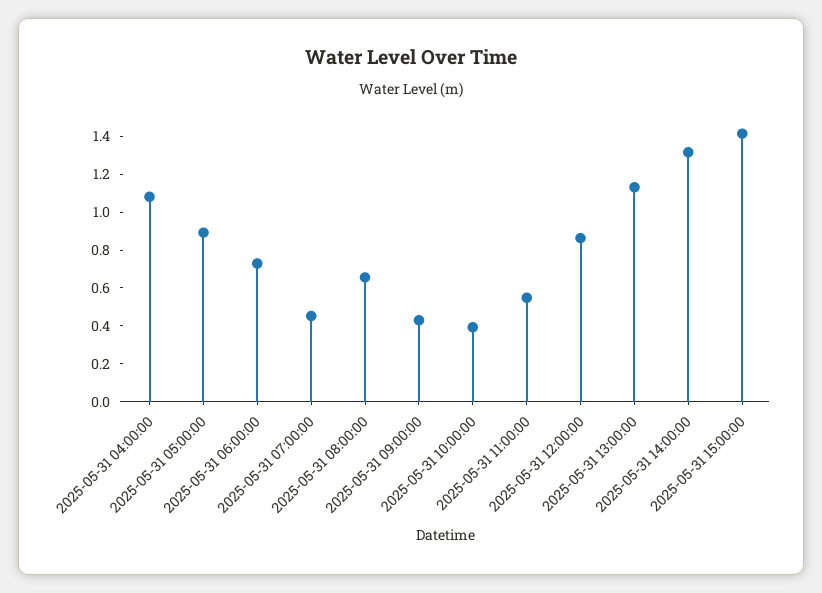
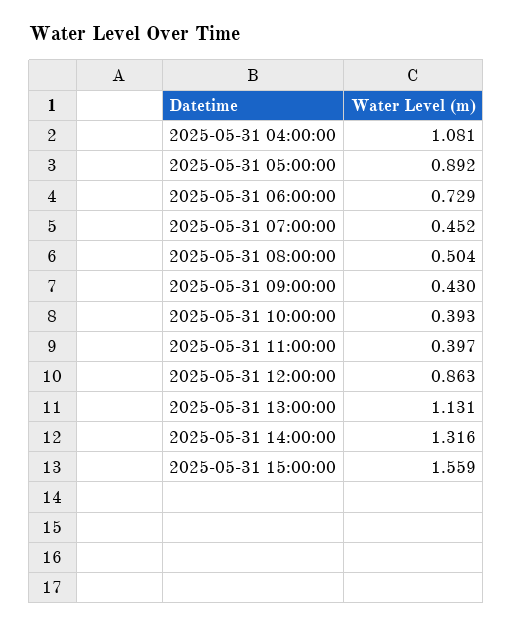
  {
    "2025-05-31 04:00:00": 1.081,
    "2025-05-31 05:00:00": 0.892,
    "2025-05-31 06:00:00": 0.729,
    "2025-05-31 07:00:00": 0.452,
-   "2025-05-31 08:00:00": 0.65,
+   "2025-05-31 08:00:00": 0.504,
    "2025-05-31 09:00:00": 0.43,
    "2025-05-31 10:00:00": 0.393,
-   "2025-05-31 11:00:00": 0.55,
+   "2025-05-31 11:00:00": 0.397,
    "2025-05-31 12:00:00": 0.863,
    "2025-05-31 13:00:00": 1.131,
    "2025-05-31 14:00:00": 1.316,
-   "2025-05-31 15:00:00": 1.4
+   "2025-05-31 15:00:00": 1.559
  }

